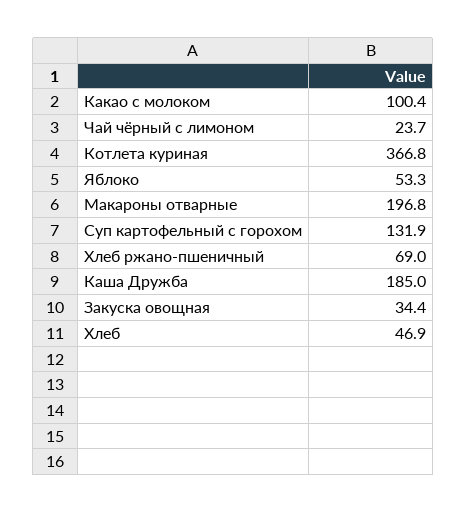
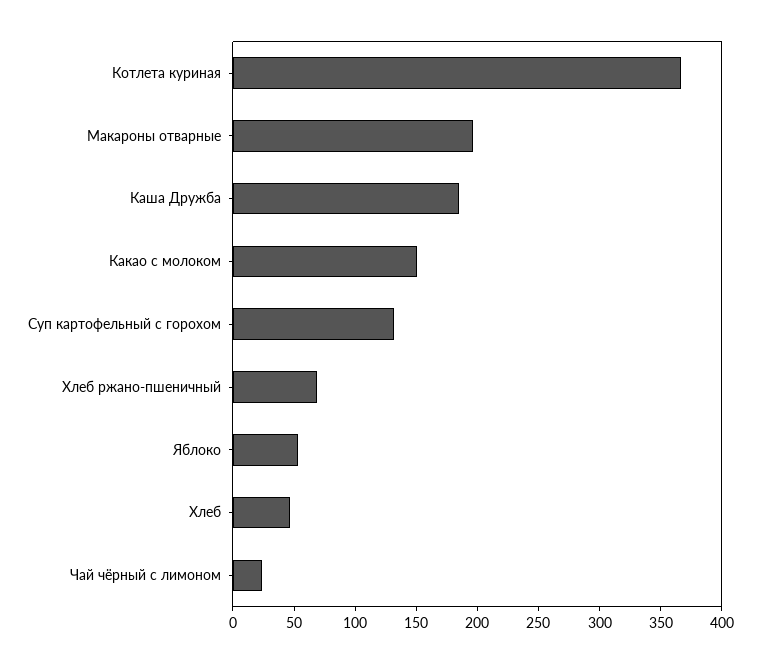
  {
-   "Какао с молоком": 100.4,
+   "Какао с молоком": 150,
    "Чай чёрный с лимоном": 23.7,
    "Котлета куриная": 366.8,
    "Яблоко": 53.3,
    "Макароны отварные": 196.8,
    "Суп картофельный с горохом": 131.9,
    "Хлеб ржано-пшеничный": 69,
    "Каша Дружба": 185,
-   "Закуска овощная": 34.4,
    "Хлеб": 46.9
  }

